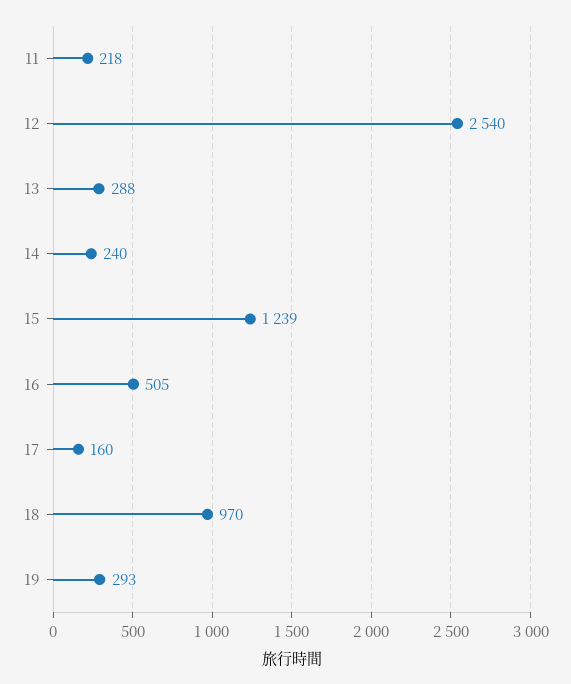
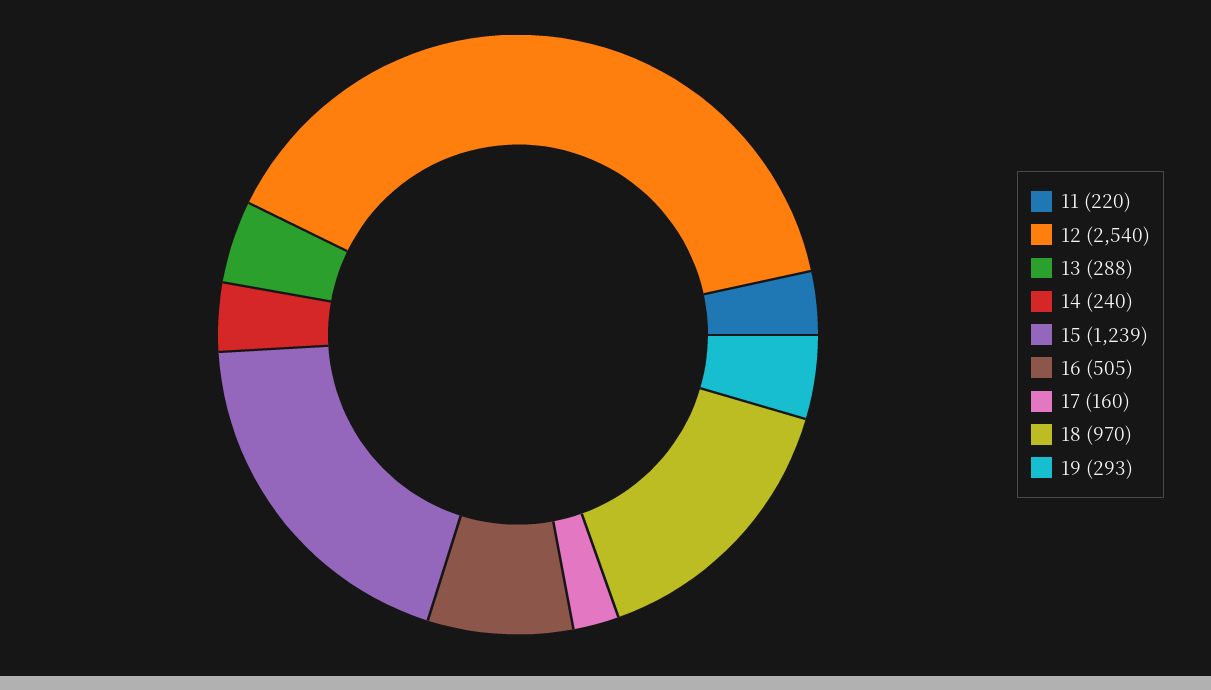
  {
-   "11": 218,
+   "11": 220,
    "12": 2540,
    "13": 288,
    "14": 240,
    "15": 1239,
    "16": 505,
    "17": 160,
    "18": 970,
    "19": 293
  }

